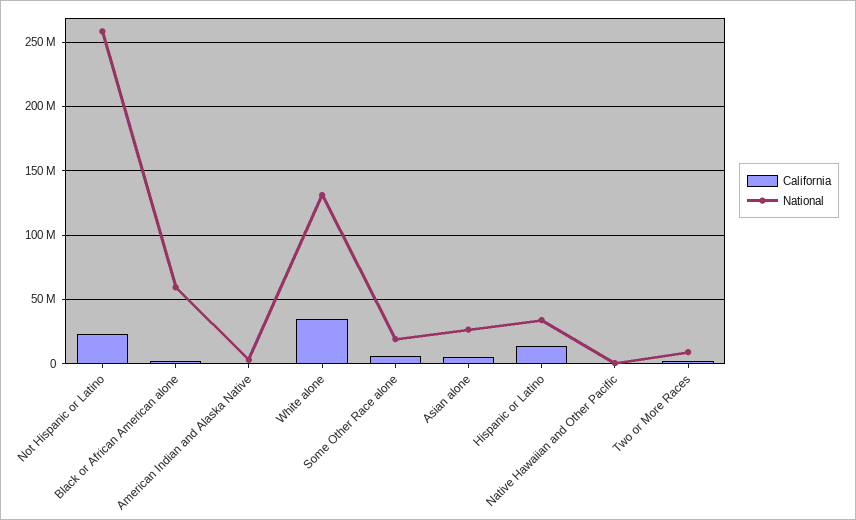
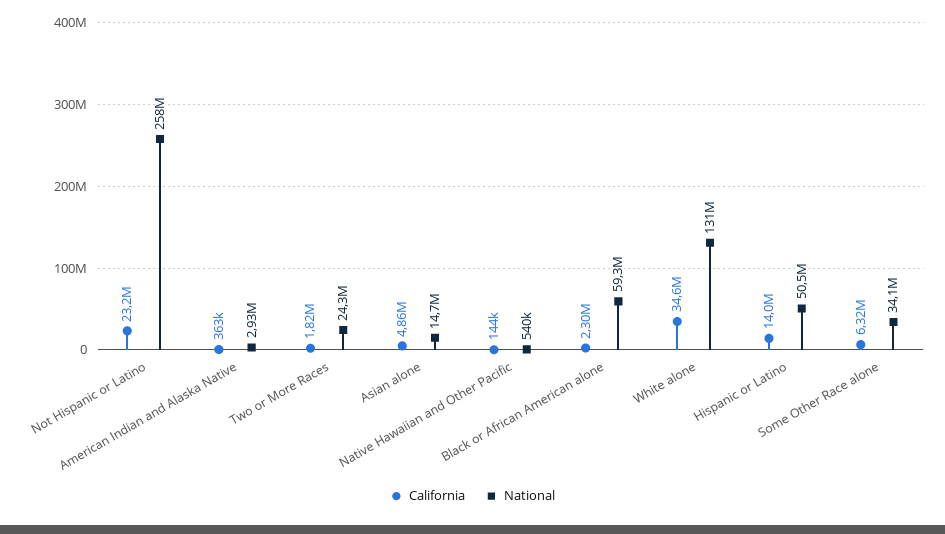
  {
    "California": {
      "Not Hispanic or Latino": 23200000,
      "Black or African American alone": 2300000,
      "American Indian and Alaska Native": 363000,
      "White alone": 34600000,
      "Some Other Race alone": 6320000,
      "Asian alone": 4860000,
      "Hispanic or Latino": 14000000,
      "Native Hawaiian and Other Pacific": 144000,
      "Two or More Races": 1820000
    },
    "National": {
      "Not Hispanic or Latino": 258000000,
      "Black or African American alone": 59300000,
      "American Indian and Alaska Native": 2930000,
      "White alone": 131000000,
-     "Some Other Race alone": 20000000,
+     "Some Other Race alone": 34100000,
-     "Asian alone": 25000000,
+     "Asian alone": 14700000,
-     "Hispanic or Latino": 35000000,
+     "Hispanic or Latino": 50500000,
      "Native Hawaiian and Other Pacific": 540000,
-     "Two or More Races": 10000000
+     "Two or More Races": 24300000
    }
  }

